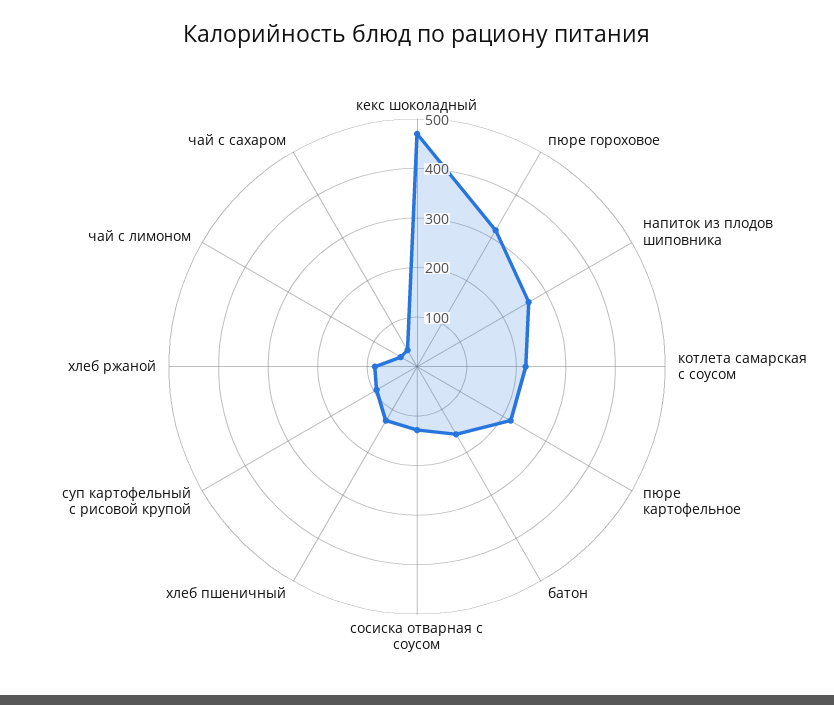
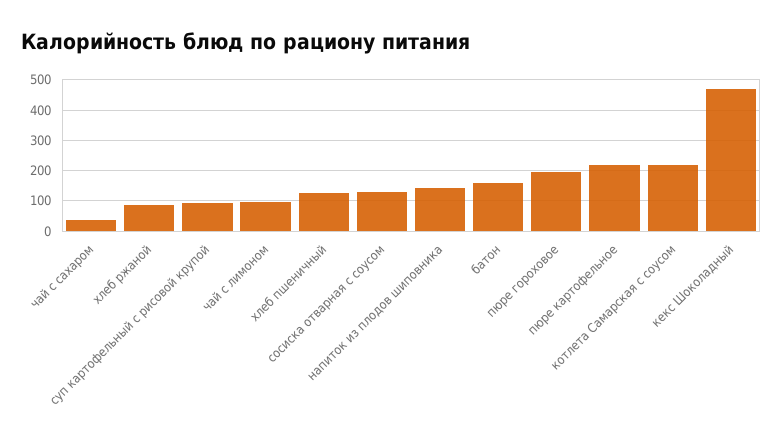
  {
    "кекс шоколадный": 460,
-   "пюре гороховое": 320,
+   "пюре гороховое": 200,
-   "напиток из плодов шиповника": 260,
+   "напиток из плодов шиповника": 140,
    "котлета самарская с соусом": 220,
    "пюре картофельное": 220,
    "батон": 160,
    "сосиска отварная с соусом": 120,
    "хлеб пшеничный": 120,
    "суп картофельный с рисовой крупой": 100,
    "хлеб ржаной": 80,
-   "чай с лимоном": 40,
+   "чай с лимоном": 100,
    "чай с сахаром": 40
  }

